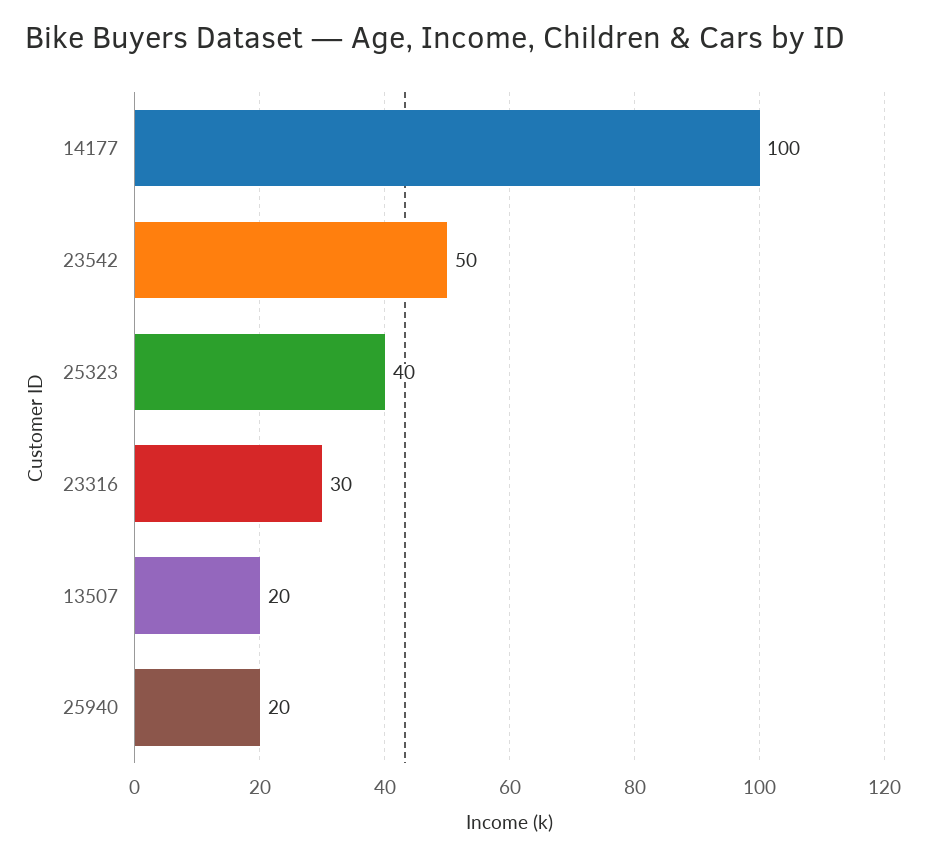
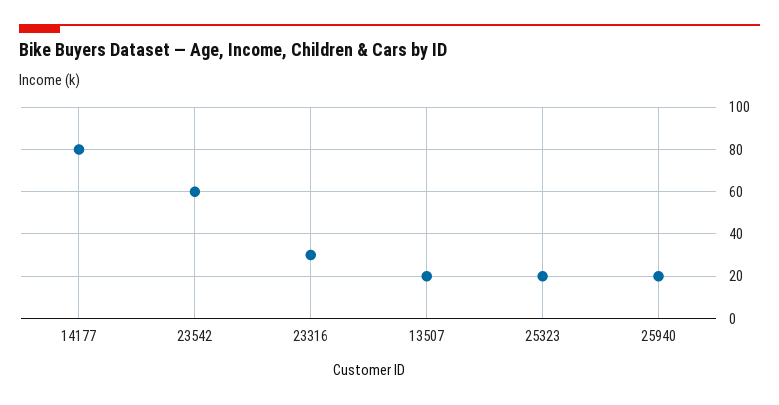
  {
-   "14177": 100,
+   "14177": 80,
-   "23542": 50,
+   "23542": 60,
-   "25323": 40,
+   "25323": 20,
    "23316": 30,
    "13507": 20,
    "25940": 20
  }

